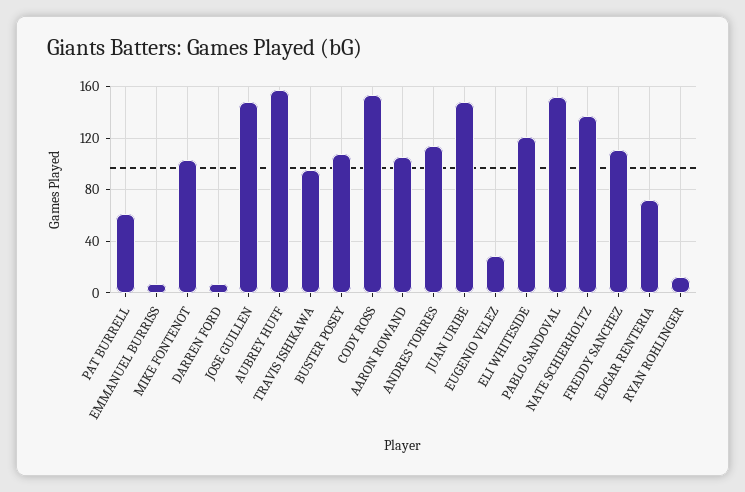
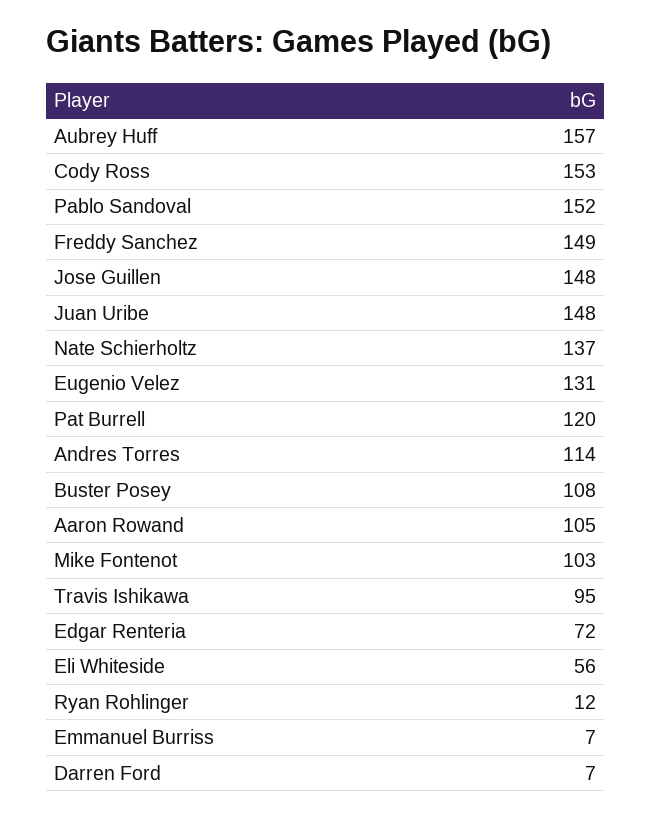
  {
-   "PAT BURRELL": 60,
+   "PAT BURRELL": 120,
    "EMMANUEL BURRISS": 7,
    "MIKE FONTENOT": 103,
    "DARREN FORD": 7,
    "JOSE GUILLEN": 148,
    "AUBREY HUFF": 157,
    "TRAVIS ISHIKAWA": 95,
    "BUSTER POSEY": 108,
    "CODY ROSS": 153,
    "AARON ROWAND": 105,
    "ANDRES TORRES": 114,
    "JUAN URIBE": 148,
-   "EUGENIO VELEZ": 30,
+   "EUGENIO VELEZ": 131,
-   "ELI WHITESIDE": 120,
+   "ELI WHITESIDE": 56,
    "PABLO SANDOVAL": 152,
    "NATE SCHIERHOLTZ": 137,
-   "FREDDY SANCHEZ": 110,
+   "FREDDY SANCHEZ": 149,
    "EDGAR RENTERIA": 72,
    "RYAN ROHLINGER": 12
  }

